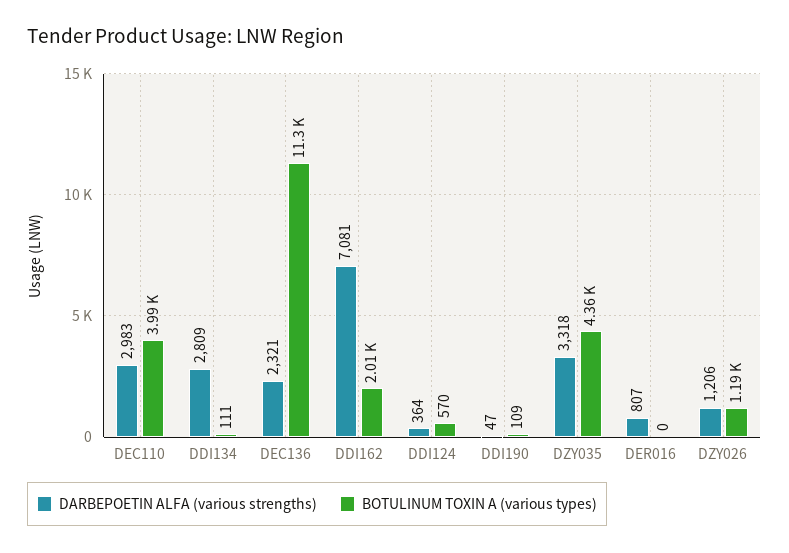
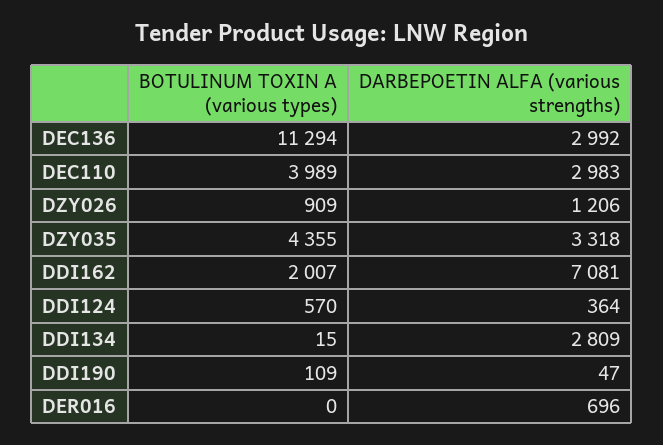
  {
    "DARBEPOETIN ALFA (various strengths)": {
      "DEC110": 2983,
      "DDI134": 2809,
-     "DEC136": 2321,
+     "DEC136": 2992,
      "DDI162": 7081,
      "DDI124": 364,
      "DDI190": 47,
      "DZY035": 3318,
-     "DER016": 807,
+     "DER016": 696,
      "DZY026": 1206
    },
    "BOTULINUM TOXIN A (various types)": {
      "DEC110": 3989,
-     "DDI134": 111,
+     "DDI134": 15,
      "DEC136": 11294,
      "DDI162": 2007,
      "DDI124": 570,
      "DDI190": 109,
      "DZY035": 4355,
      "DER016": 0,
-     "DZY026": 1190
+     "DZY026": 909
    }
  }

